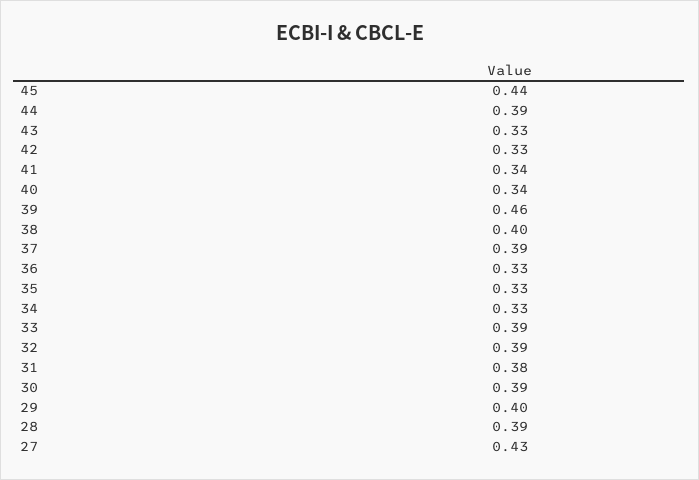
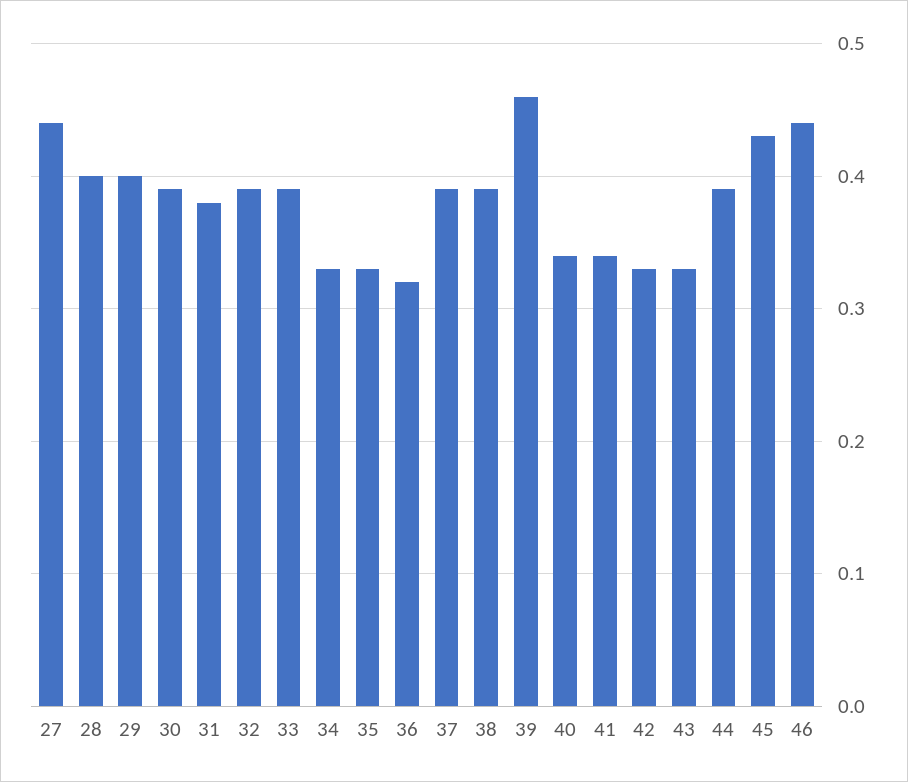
  {
-   "45": 0.44,
+   "45": 0.43,
    "44": 0.39,
    "43": 0.33,
    "42": 0.33,
    "41": 0.34,
    "40": 0.34,
    "39": 0.46,
-   "38": 0.4,
+   "38": 0.39,
    "37": 0.39,
-   "36": 0.33,
+   "36": 0.32,
    "35": 0.33,
    "34": 0.33,
    "33": 0.39,
    "32": 0.39,
    "31": 0.38,
    "30": 0.39,
    "29": 0.4,
-   "28": 0.39,
+   "28": 0.4,
-   "27": 0.43
+   "27": 0.44,
+   "46": 0.44
  }

